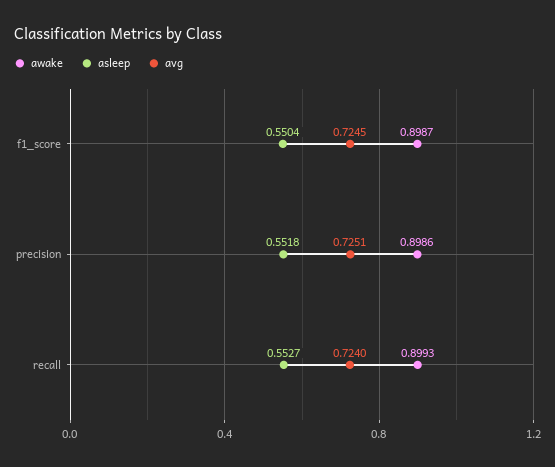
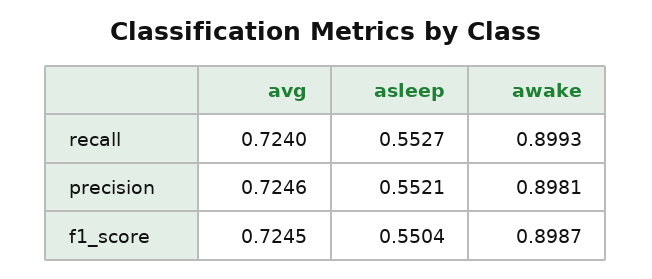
  {
    "awake": {
      "f1_score": 0.8987,
-     "precision": 0.8986,
+     "precision": 0.8981,
      "recall": 0.8993
    },
    "asleep": {
      "f1_score": 0.5504,
-     "precision": 0.5518,
+     "precision": 0.5521,
      "recall": 0.5527
    },
    "avg": {
      "f1_score": 0.7245,
-     "precision": 0.7251,
+     "precision": 0.7246,
      "recall": 0.724
    }
  }

